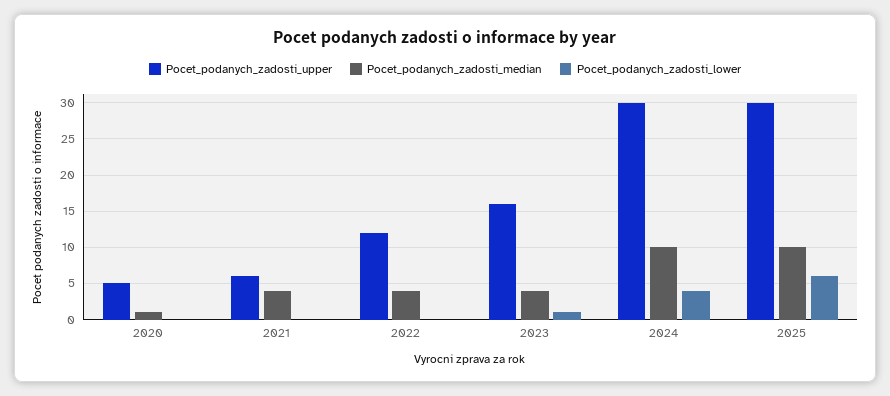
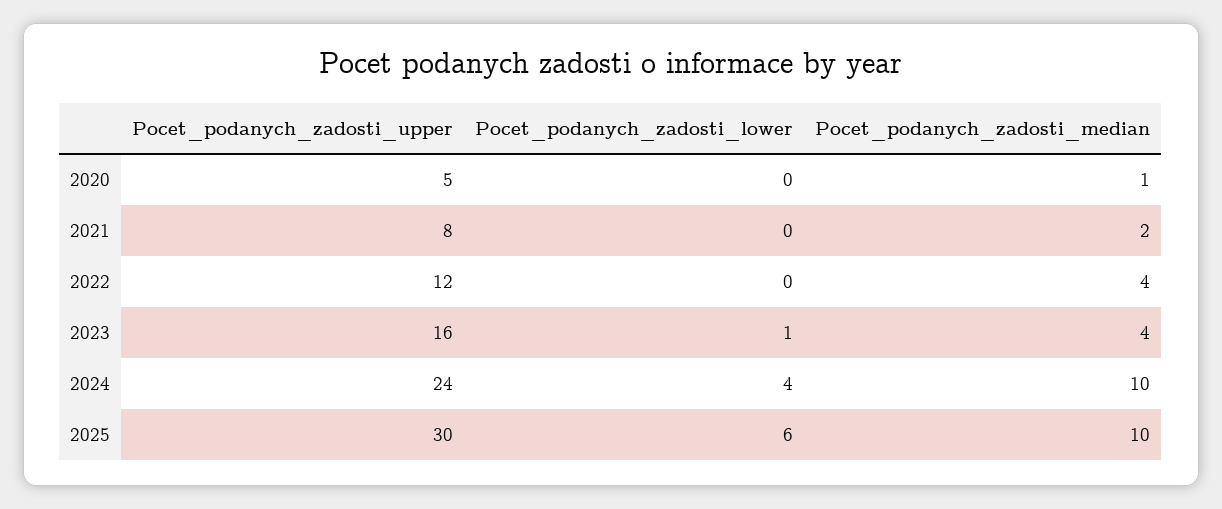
  {
    "Pocet_podanych_zadosti_upper": {
      "2020": 5,
-     "2021": 6,
+     "2021": 8,
      "2022": 12,
      "2023": 16,
-     "2024": 30,
+     "2024": 24,
      "2025": 30
    },
    "Pocet_podanych_zadosti_median": {
      "2020": 1,
-     "2021": 4,
+     "2021": 2,
      "2022": 4,
      "2023": 4,
      "2024": 10,
      "2025": 10
    },
    "Pocet_podanych_zadosti_lower": {
      "2020": 0,
      "2021": 0,
      "2022": 0,
      "2023": 1,
      "2024": 4,
      "2025": 6
    }
  }

